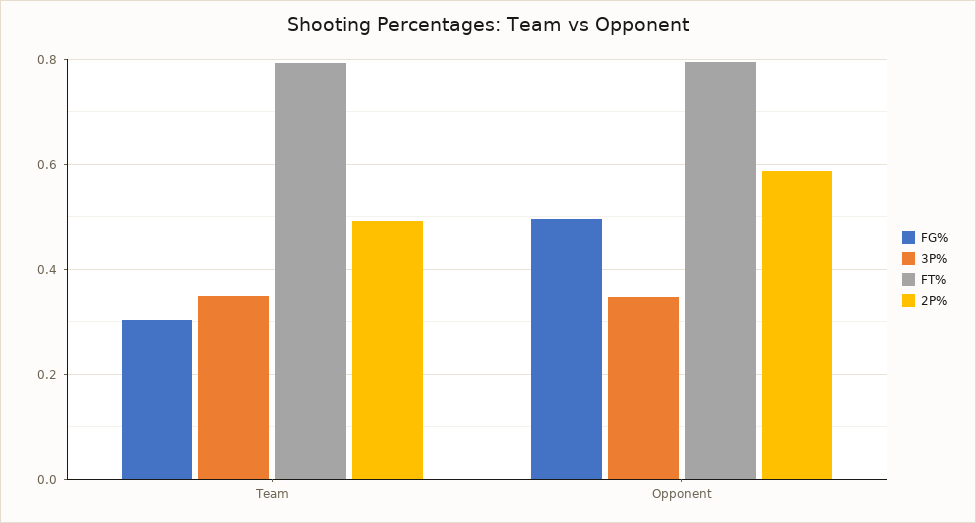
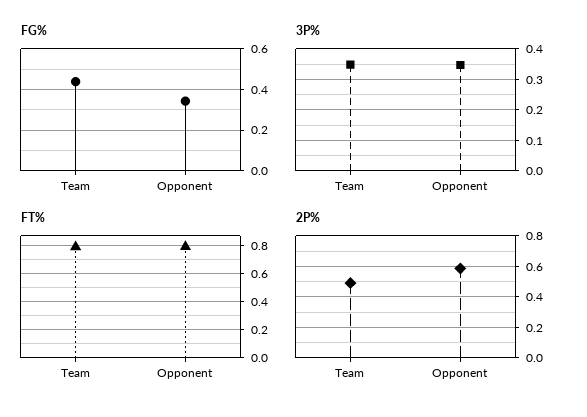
  {
    "FG%": {
-     "Team": 0.3,
+     "Team": 0.45,
-     "Opponent": 0.5
+     "Opponent": 0.35
    },
    "3P%": {
      "Team": 0.34,
      "Opponent": 0.34
    },
    "FT%": {
      "Team": 0.8,
      "Opponent": 0.8
    },
    "2P%": {
      "Team": 0.5,
      "Opponent": 0.58
    }
  }

